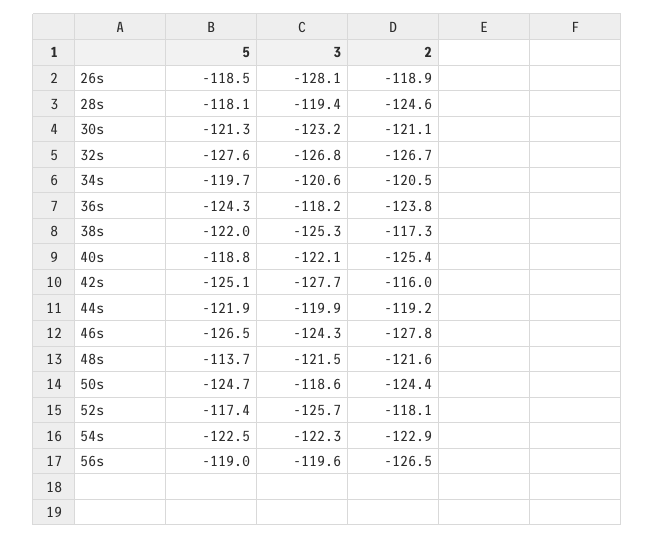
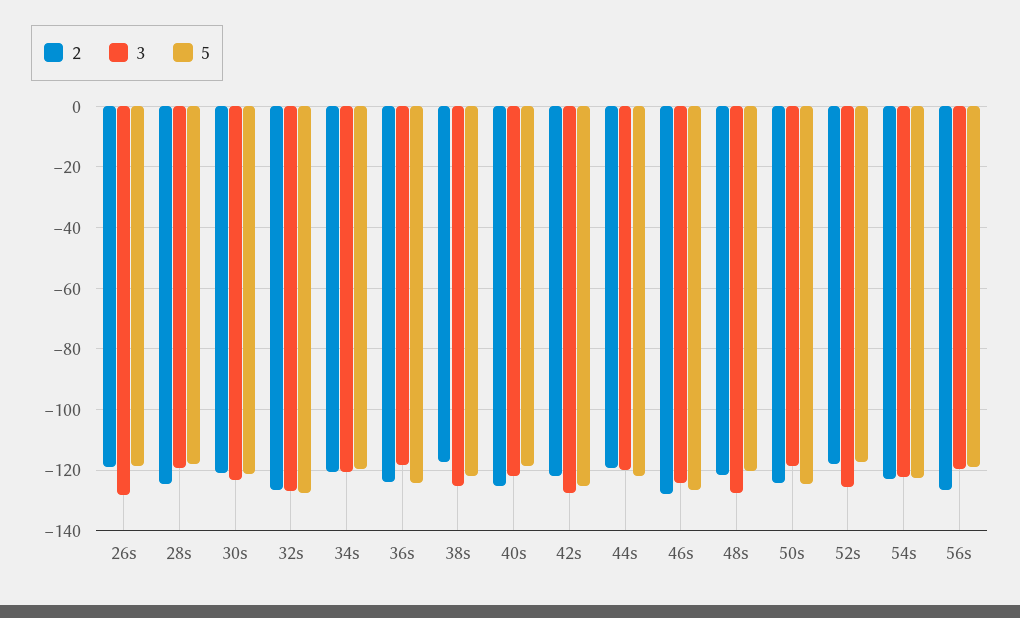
  {
    "5": {
      "26s": -118.5,
      "28s": -118.1,
      "30s": -121.3,
      "32s": -127.6,
      "34s": -119.7,
      "36s": -124.3,
      "38s": -122,
      "40s": -118.8,
      "42s": -125.1,
      "44s": -121.9,
      "46s": -126.5,
-     "48s": -113.7,
+     "48s": -120,
      "50s": -124.7,
      "52s": -117.4,
      "54s": -122.5,
      "56s": -119
    },
    "3": {
      "26s": -128.1,
      "28s": -119.4,
      "30s": -123.2,
      "32s": -126.8,
      "34s": -120.6,
      "36s": -118.2,
      "38s": -125.3,
      "40s": -122.1,
      "42s": -127.7,
      "44s": -119.9,
      "46s": -124.3,
-     "48s": -121.5,
+     "48s": -128,
      "50s": -118.6,
      "52s": -125.7,
      "54s": -122.3,
      "56s": -119.6
    },
    "2": {
      "26s": -118.9,
      "28s": -124.6,
      "30s": -121.1,
      "32s": -126.7,
      "34s": -120.5,
      "36s": -123.8,
      "38s": -117.3,
      "40s": -125.4,
-     "42s": -116,
+     "42s": -122,
      "44s": -119.2,
      "46s": -127.8,
      "48s": -121.6,
      "50s": -124.4,
      "52s": -118.1,
      "54s": -122.9,
      "56s": -126.5
    }
  }

